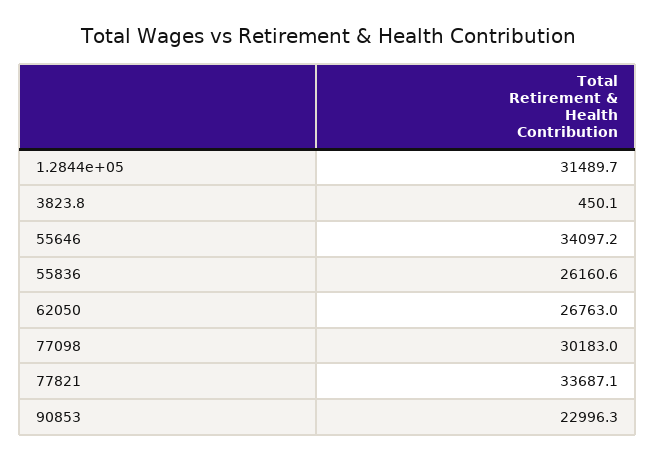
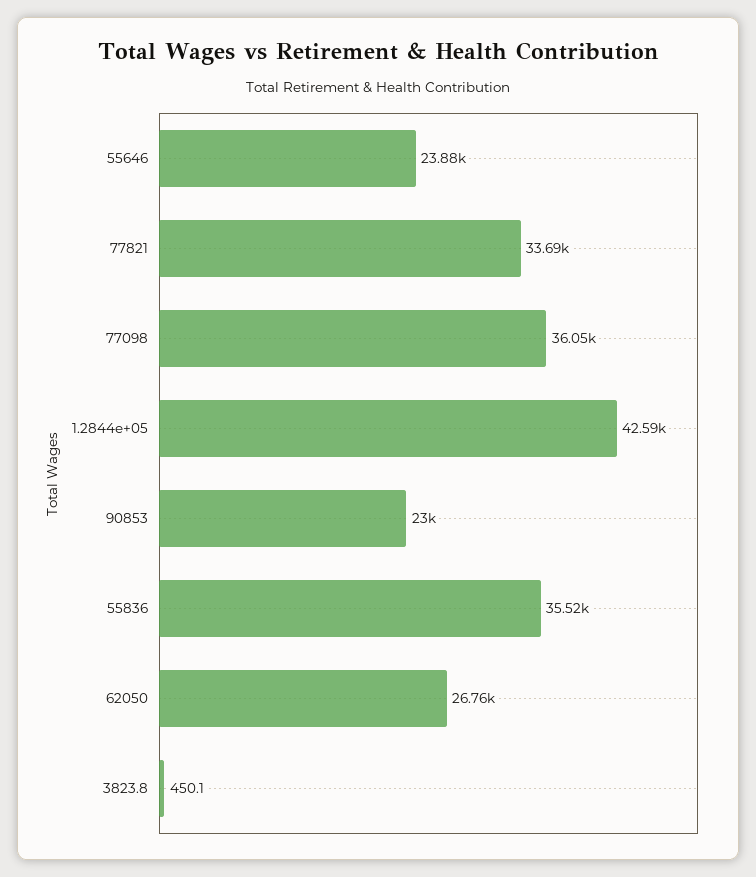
  {
-   "1.2844e+05": 31489.7,
+   "1.2844e+05": 42590,
    "3823.8": 450.1,
-   "55646": 34097.2,
+   "55646": 23880,
-   "55836": 26160.6,
+   "55836": 35520,
    "62050": 26763,
-   "77098": 30183,
+   "77098": 36050,
    "77821": 33687.1,
    "90853": 22996.3
  }

